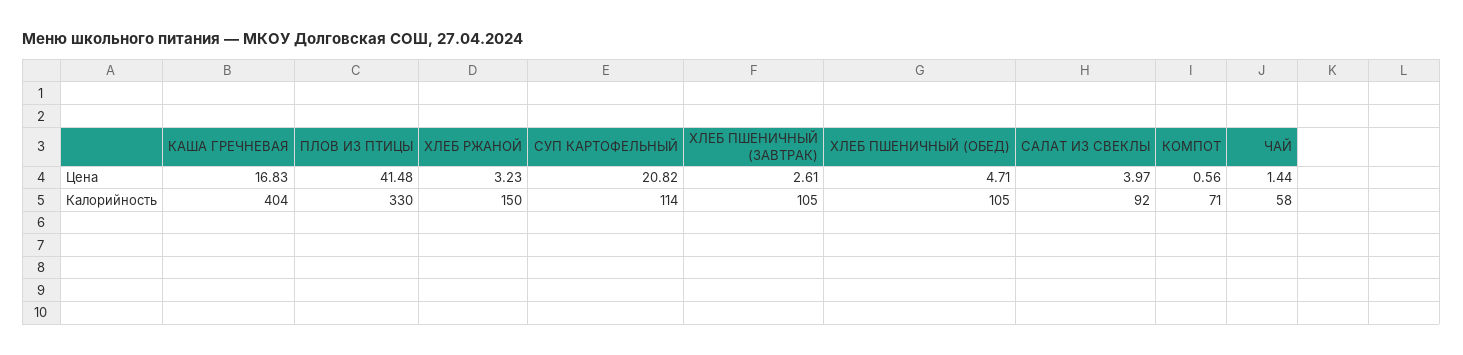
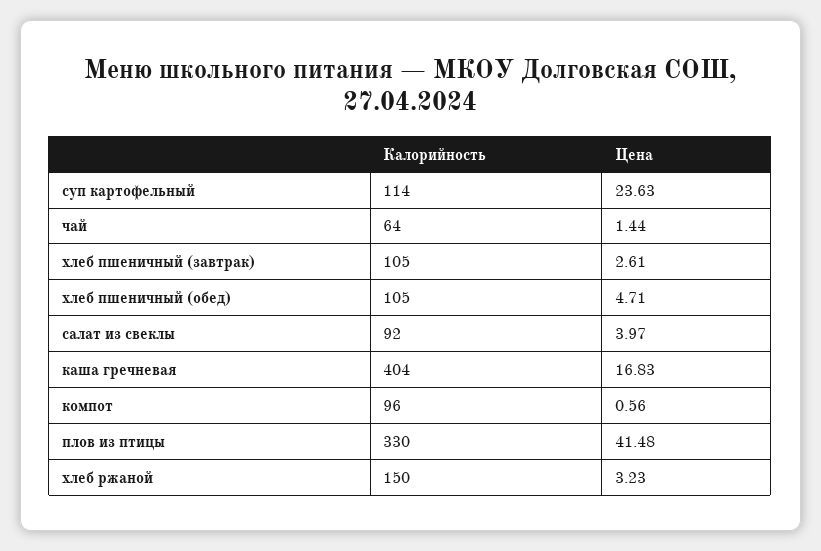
  {
    "КАША ГРЕЧНЕВАЯ": {
      "Цена": 16.83,
      "Калорийность": 404
    },
    "ПЛОВ ИЗ ПТИЦЫ": {
      "Цена": 41.48,
      "Калорийность": 330
    },
    "ХЛЕБ РЖАНОЙ": {
      "Цена": 3.23,
      "Калорийность": 150
    },
    "СУП КАРТОФЕЛЬНЫЙ": {
-     "Цена": 20.82,
+     "Цена": 23.63,
      "Калорийность": 114
    },
    "ХЛЕБ ПШЕНИЧНЫЙ (ЗАВТРАК)": {
      "Цена": 2.61,
      "Калорийность": 105
    },
    "ХЛЕБ ПШЕНИЧНЫЙ (ОБЕД)": {
      "Цена": 4.71,
      "Калорийность": 105
    },
    "САЛАТ ИЗ СВЕКЛЫ": {
      "Цена": 3.97,
      "Калорийность": 92
    },
    "КОМПОТ": {
      "Цена": 0.56,
-     "Калорийность": 71
+     "Калорийность": 96
    },
    "ЧАЙ": {
      "Цена": 1.44,
-     "Калорийность": 58
+     "Калорийность": 64
    }
  }

